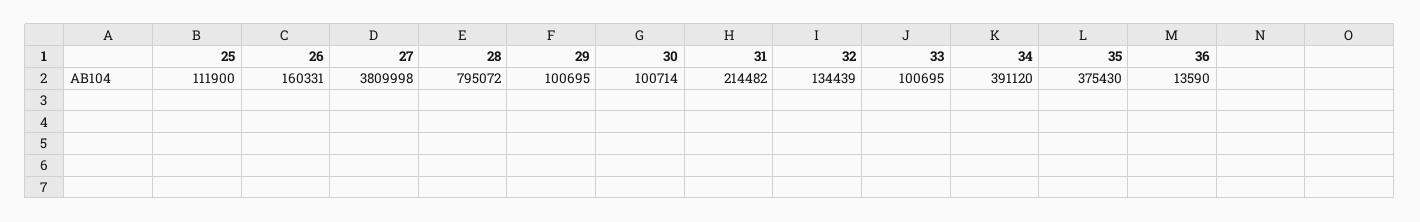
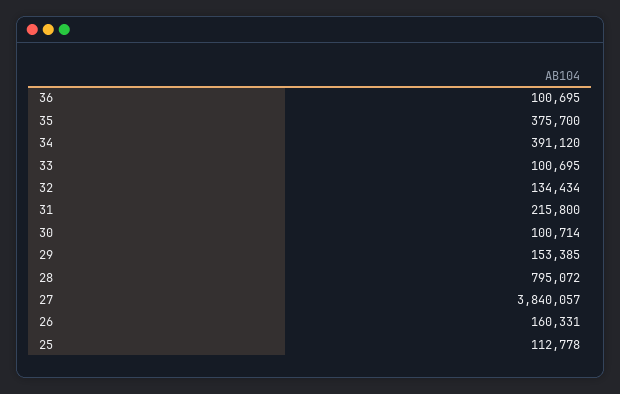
  {
-   "25": 111900,
+   "25": 112778,
    "26": 160331,
-   "27": 3809998,
+   "27": 3840057,
    "28": 795072,
-   "29": 100695,
+   "29": 153385,
    "30": 100714,
-   "31": 214482,
+   "31": 215800,
-   "32": 134439,
+   "32": 134434,
    "33": 100695,
    "34": 391120,
-   "35": 375430,
+   "35": 375700,
-   "36": 13590
+   "36": 100695
  }

